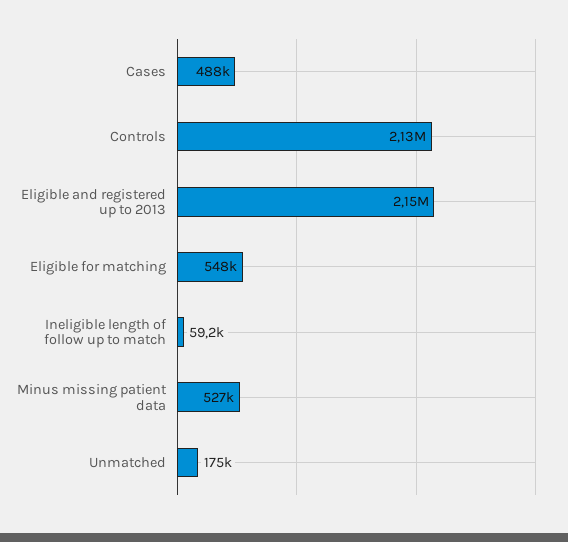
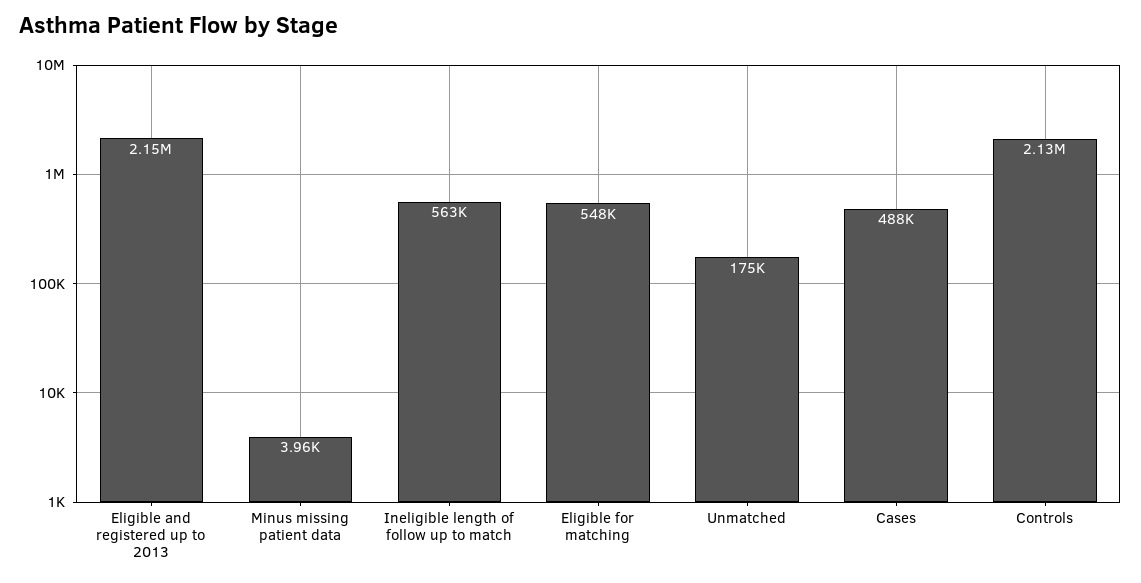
  {
    "Cases": 488000,
    "Controls": 2130000,
    "Eligible and registered up to 2013": 2150000,
    "Eligible for matching": 548000,
-   "Ineligible length of follow up to match": 59200,
+   "Ineligible length of follow up to match": 563000,
-   "Minus missing patient data": 527000,
+   "Minus missing patient data": 3960,
    "Unmatched": 175000
  }

